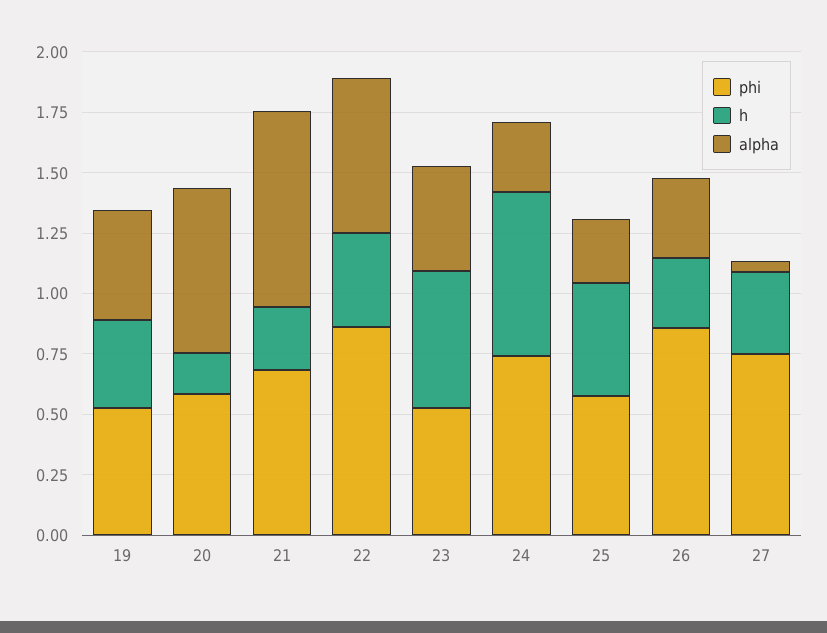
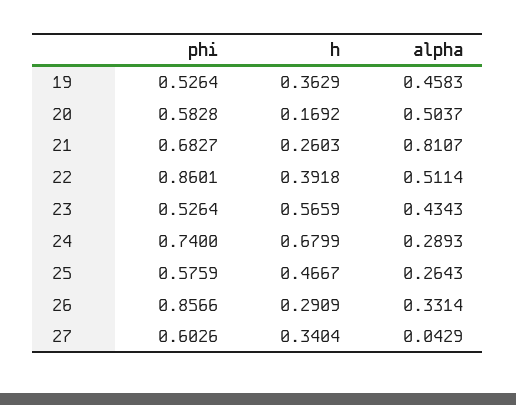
  {
    "phi": {
      "19": 0.5264,
      "20": 0.5828,
      "21": 0.6827,
      "22": 0.8601,
      "23": 0.5264,
      "24": 0.74,
      "25": 0.5759,
      "26": 0.8566,
-     "27": 0.75
+     "27": 0.6026
    },
    "h": {
      "19": 0.3629,
      "20": 0.1692,
      "21": 0.2603,
      "22": 0.3918,
      "23": 0.5659,
      "24": 0.6799,
      "25": 0.4667,
      "26": 0.2909,
      "27": 0.3404
    },
    "alpha": {
      "19": 0.4583,
-     "20": 0.7,
+     "20": 0.5037,
      "21": 0.8107,
-     "22": 0.65,
+     "22": 0.5114,
      "23": 0.4343,
      "24": 0.2893,
      "25": 0.2643,
      "26": 0.3314,
      "27": 0.0429
    }
  }

